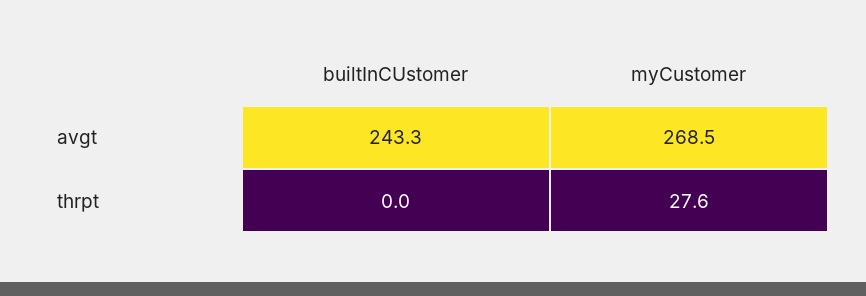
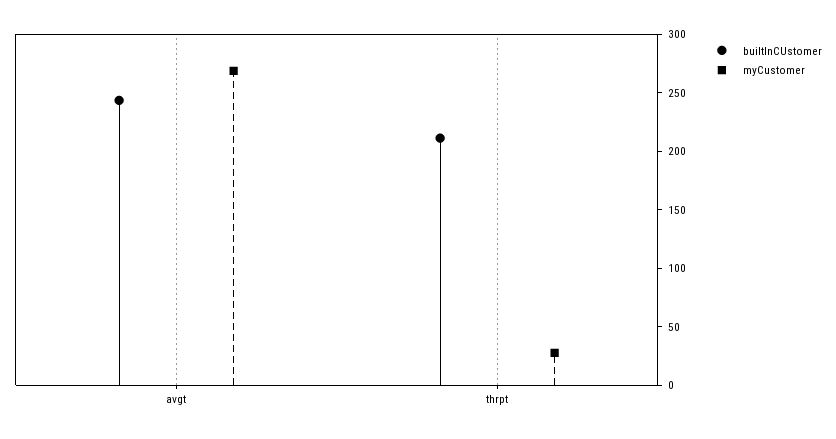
  {
    "builtInCUstomer": {
      "avgt": 243.3,
-     "thrpt": 0
+     "thrpt": 210
    },
    "myCustomer": {
      "avgt": 268.5,
      "thrpt": 27.6
    }
  }

